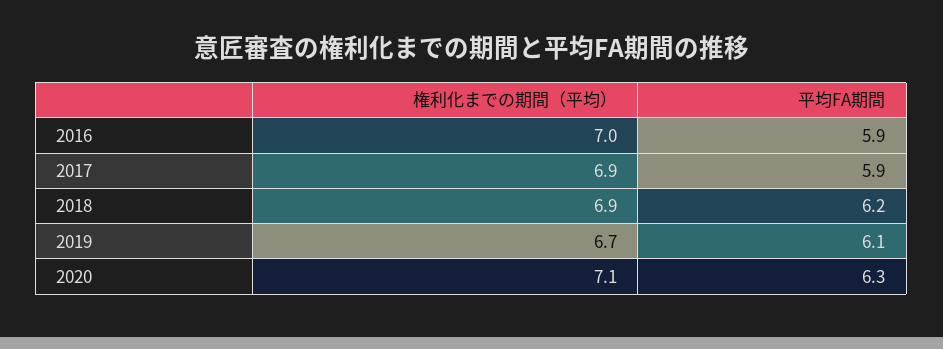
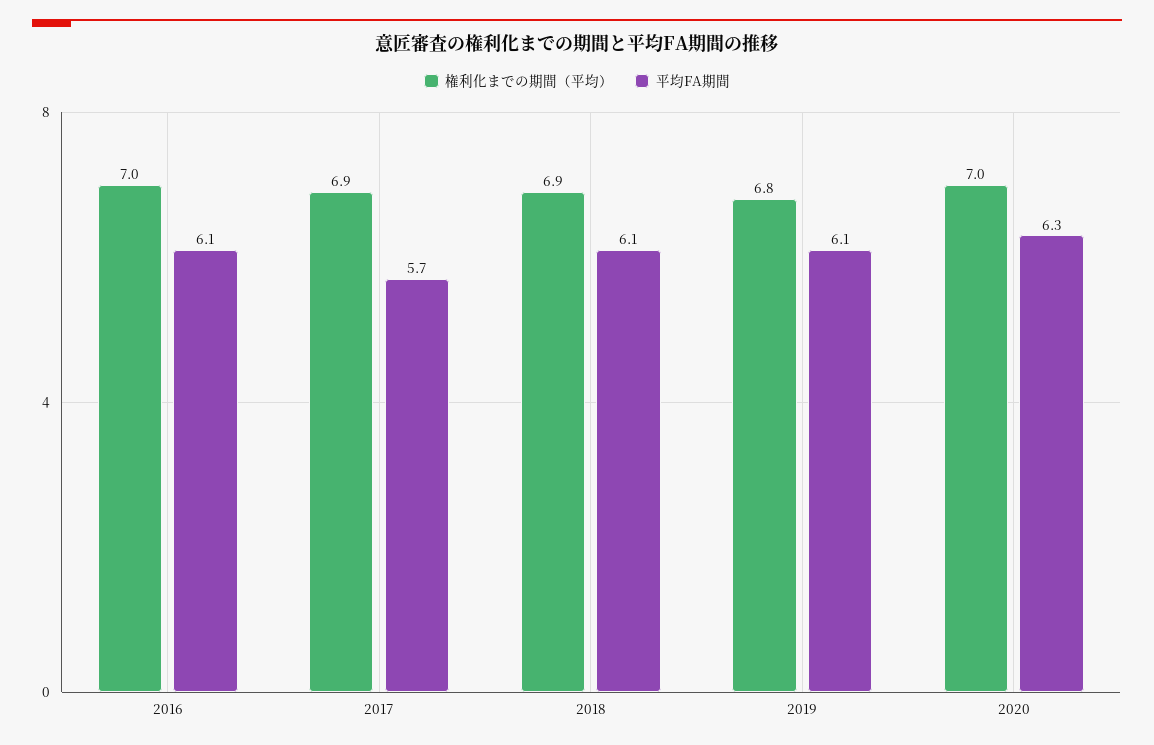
  {
    "権利化までの期間（平均）": {
      "2016": 7,
      "2017": 6.9,
      "2018": 6.9,
-     "2019": 6.7,
+     "2019": 6.8,
-     "2020": 7.1
+     "2020": 7
    },
    "平均FA期間": {
-     "2016": 5.9,
+     "2016": 6.1,
-     "2017": 5.9,
+     "2017": 5.7,
-     "2018": 6.2,
+     "2018": 6.1,
      "2019": 6.1,
      "2020": 6.3
    }
  }

